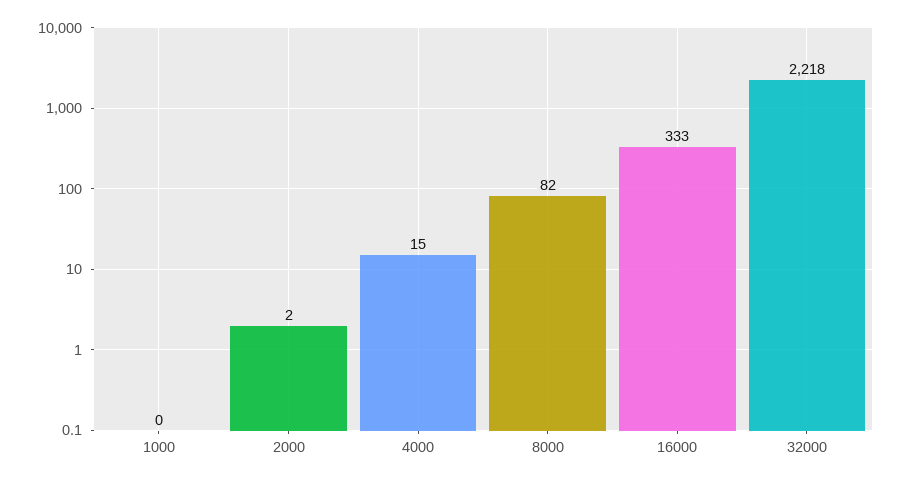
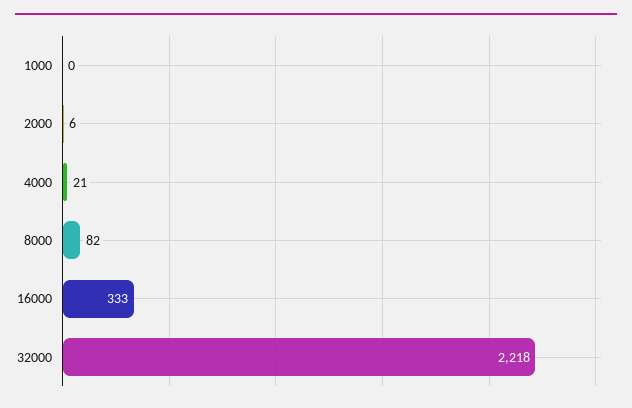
  {
    "1000": 0,
-   "2000": 2,
+   "2000": 6,
-   "4000": 15,
+   "4000": 21,
    "8000": 82,
    "16000": 333,
    "32000": 2218
  }

